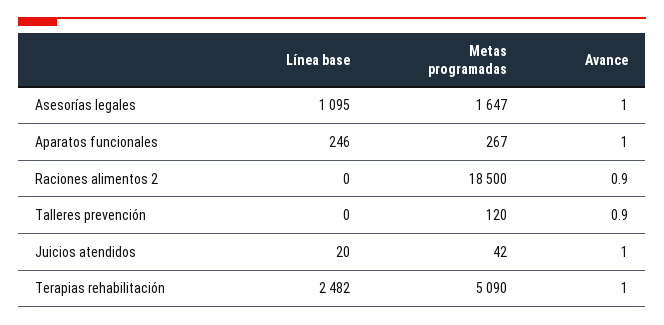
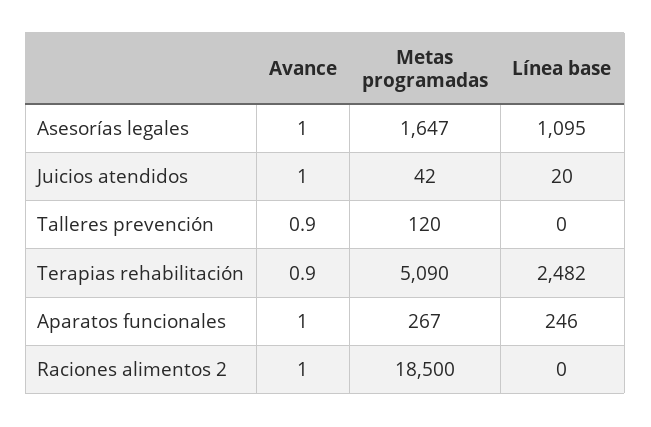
  {
    "Línea base": {
      "Asesorías legales": 1095,
      "Aparatos funcionales": 246,
      "Raciones alimentos 2": 0,
      "Talleres prevención": 0,
      "Juicios atendidos": 20,
      "Terapias rehabilitación": 2482
    },
    "Metas programadas": {
      "Asesorías legales": 1647,
      "Aparatos funcionales": 267,
      "Raciones alimentos 2": 18500,
      "Talleres prevención": 120,
      "Juicios atendidos": 42,
      "Terapias rehabilitación": 5090
    },
    "Avance": {
      "Asesorías legales": 1,
      "Aparatos funcionales": 1,
-     "Raciones alimentos 2": 0.9,
+     "Raciones alimentos 2": 1,
      "Talleres prevención": 0.9,
      "Juicios atendidos": 1,
-     "Terapias rehabilitación": 1
+     "Terapias rehabilitación": 0.9
    }
  }

